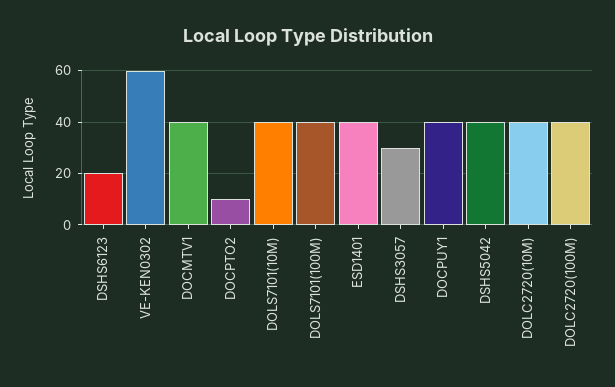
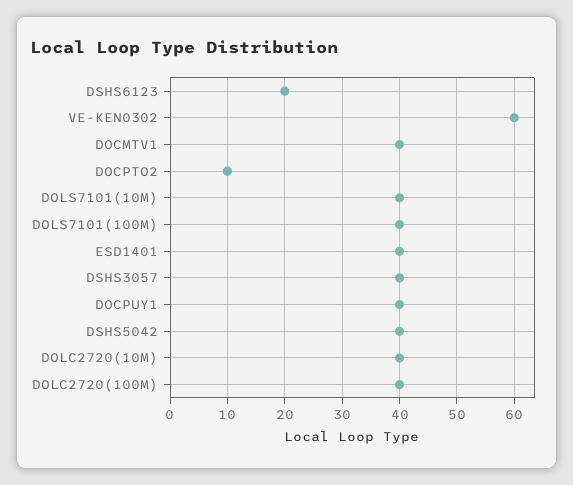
  {
    "DSHS6123": 20,
    "VE-KEN0302": 60,
    "DOCMTV1": 40,
    "DOCPTO2": 10,
    "DOLS7101(10M)": 40,
    "DOLS7101(100M)": 40,
    "ESD1401": 40,
-   "DSHS3057": 30,
+   "DSHS3057": 40,
    "DOCPUY1": 40,
    "DSHS5042": 40,
    "DOLC2720(10M)": 40,
    "DOLC2720(100M)": 40
  }

